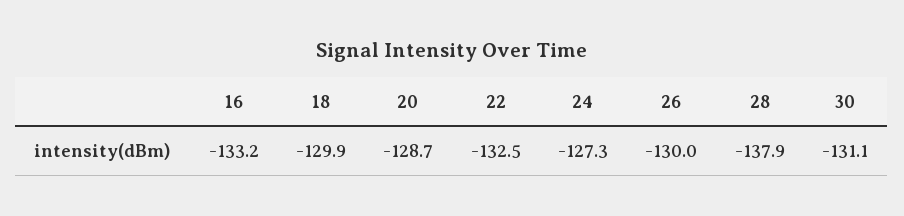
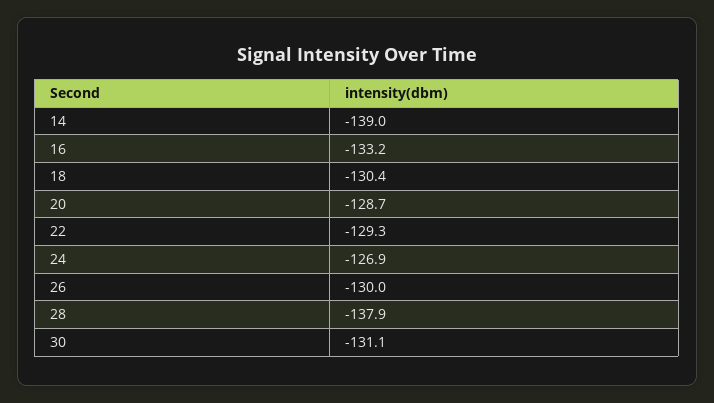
  {
    "16": -133.2,
-   "18": -129.9,
+   "18": -130.4,
    "20": -128.7,
-   "22": -132.5,
+   "22": -129.3,
-   "24": -127.3,
+   "24": -126.9,
    "26": -130,
    "28": -137.9,
-   "30": -131.1
+   "30": -131.1,
+   "14": -139
  }

